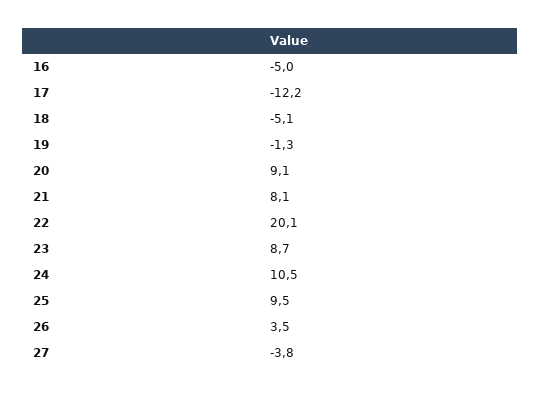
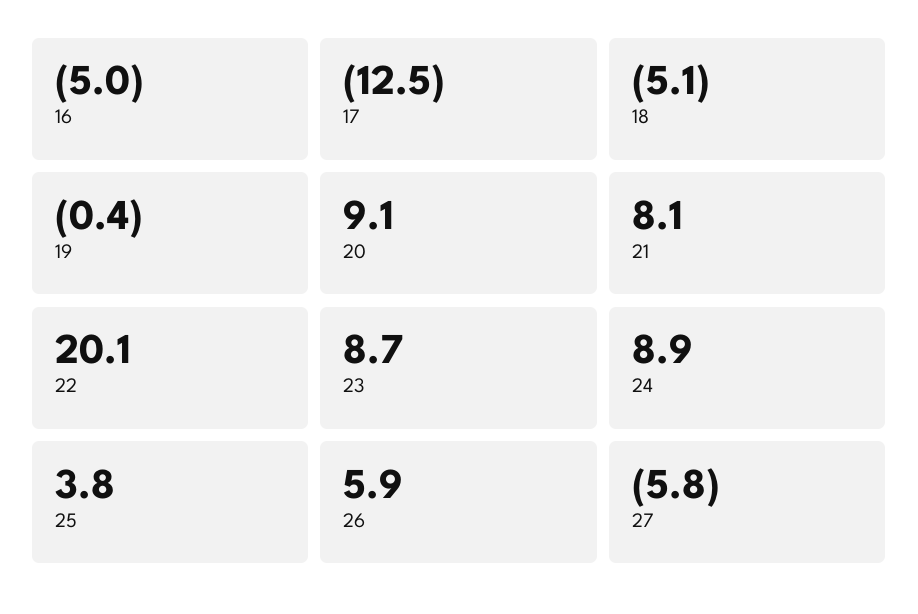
  {
    "16": -5,
-   "17": -12.2,
+   "17": -12.5,
    "18": -5.1,
-   "19": -1.3,
+   "19": -0.4,
    "20": 9.1,
    "21": 8.1,
    "22": 20.1,
    "23": 8.7,
-   "24": 10.5,
+   "24": 8.9,
-   "25": 9.5,
+   "25": 3.8,
-   "26": 3.5,
+   "26": 5.9,
-   "27": -3.8
+   "27": -5.8
  }

